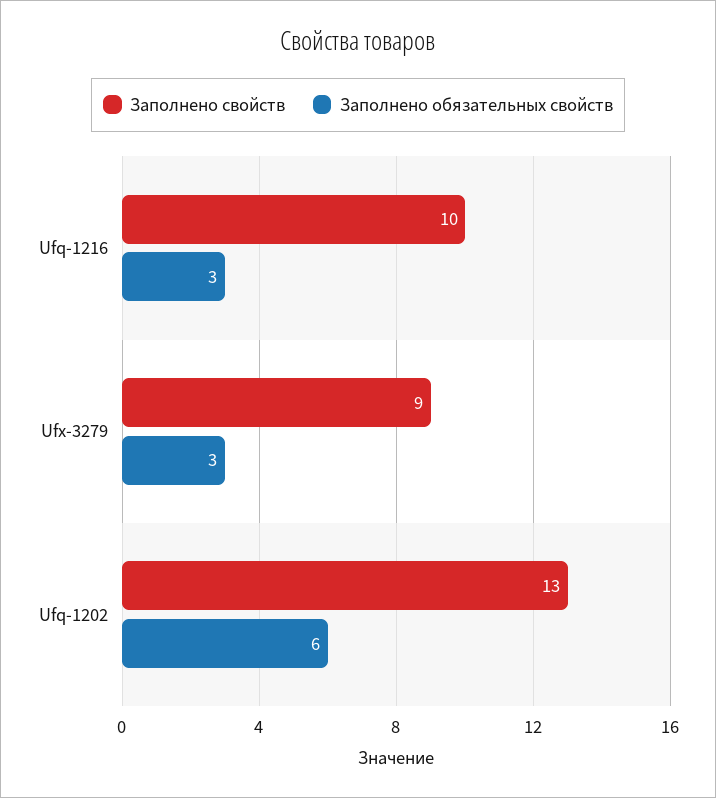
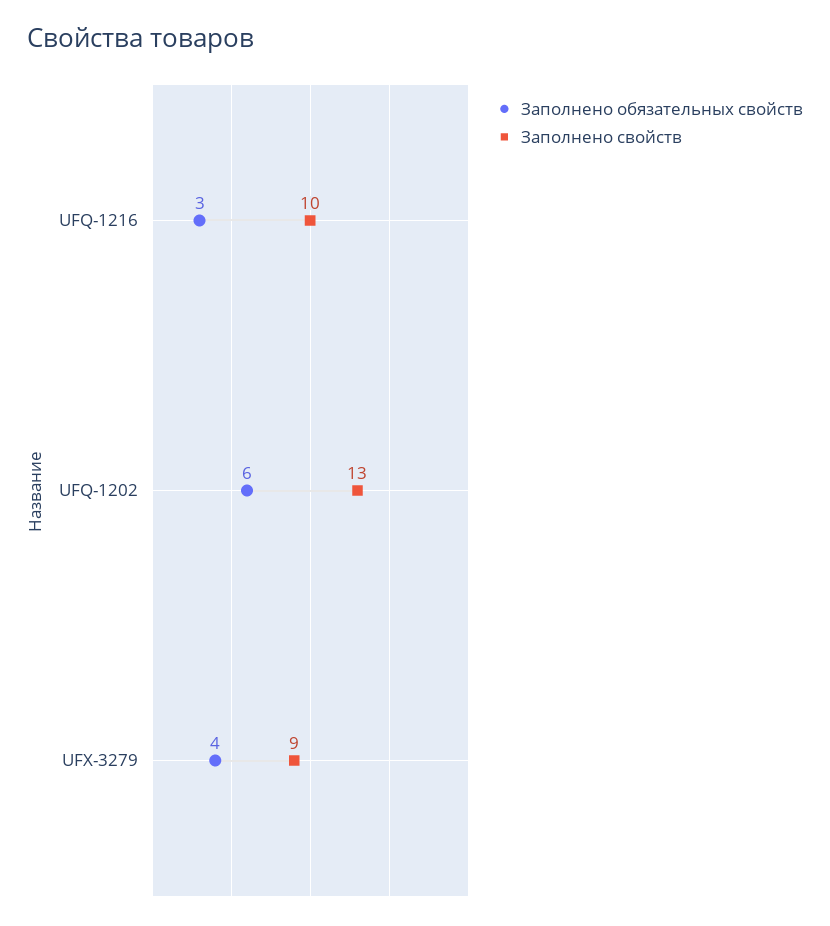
  {
    "Заполнено свойств": {
      "Ufq-1216": 10,
      "Ufx-3279": 9,
      "Ufq-1202": 13
    },
    "Заполнено обязательных свойств": {
      "Ufq-1216": 3,
-     "Ufx-3279": 3,
+     "Ufx-3279": 4,
      "Ufq-1202": 6
    }
  }

